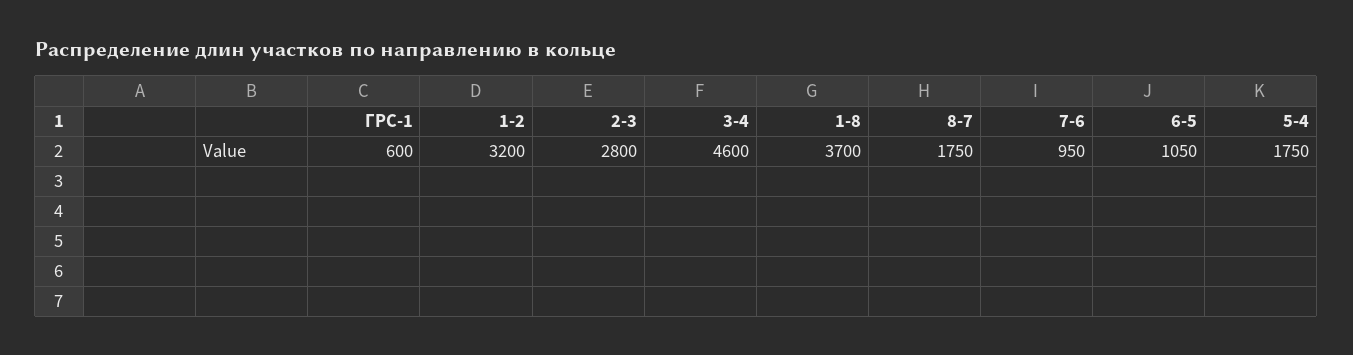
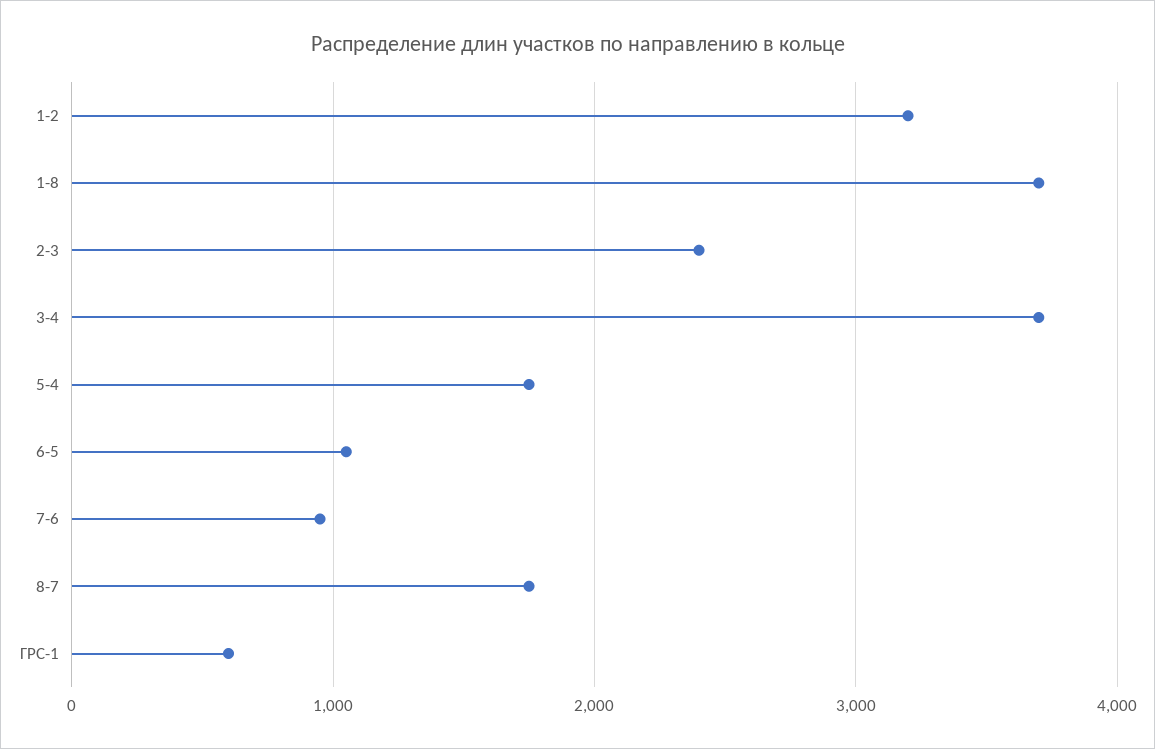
  {
    "ГРС-1": 600,
    "1-2": 3200,
-   "2-3": 2800,
+   "2-3": 2400,
-   "3-4": 4600,
+   "3-4": 3700,
    "1-8": 3700,
    "8-7": 1750,
    "7-6": 950,
    "6-5": 1050,
    "5-4": 1750
  }

